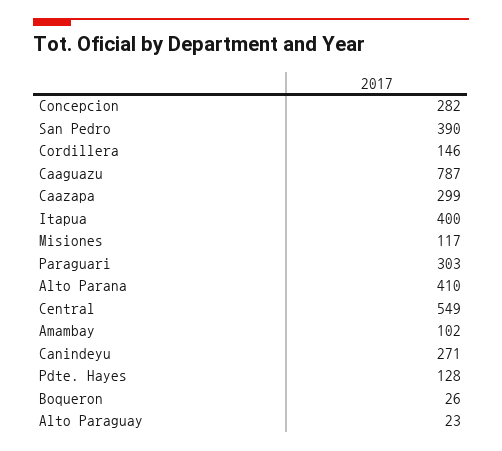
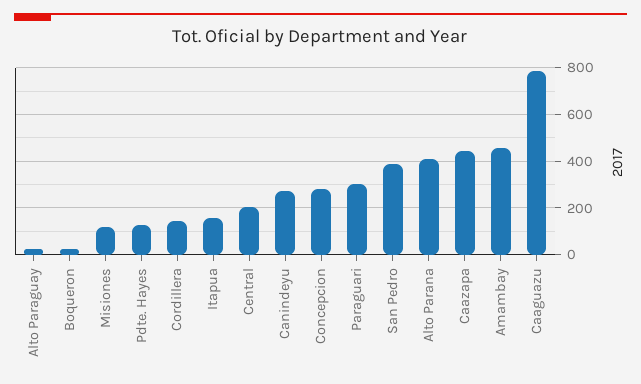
  {
    "Concepcion": 282,
    "San Pedro": 390,
    "Cordillera": 146,
    "Caaguazu": 787,
-   "Caazapa": 299,
+   "Caazapa": 450,
-   "Itapua": 400,
+   "Itapua": 150,
    "Misiones": 117,
    "Paraguari": 303,
    "Alto Parana": 410,
-   "Central": 549,
+   "Central": 200,
-   "Amambay": 102,
+   "Amambay": 450,
    "Canindeyu": 271,
    "Pdte. Hayes": 128,
    "Boqueron": 26,
    "Alto Paraguay": 23
  }

